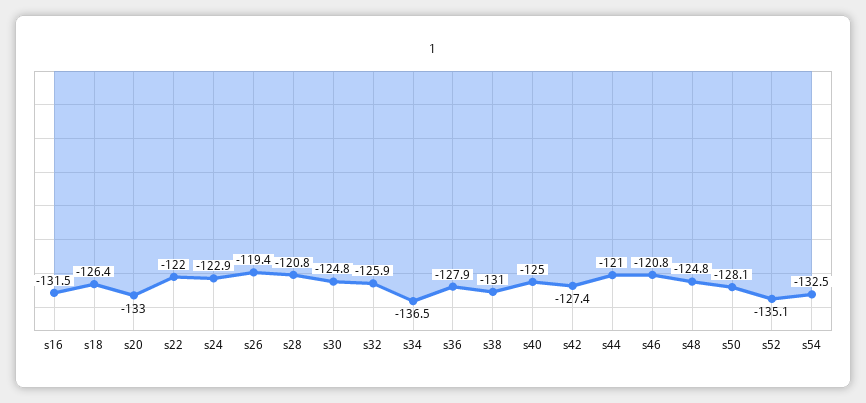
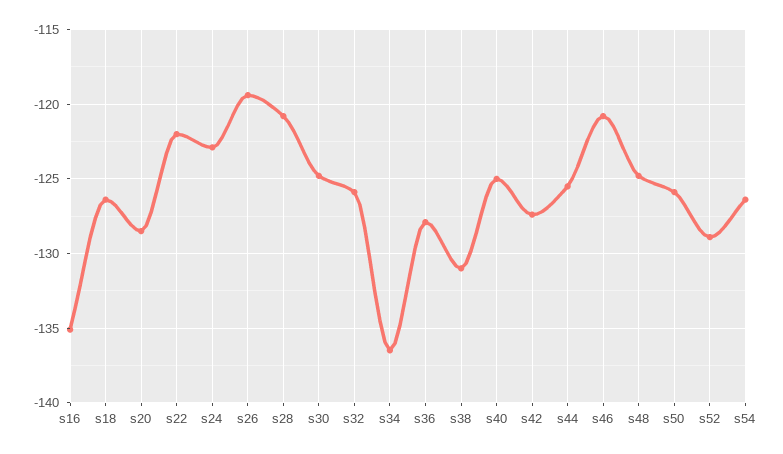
  {
-   "s16": -131.5,
+   "s16": -135,
    "s18": -126.4,
-   "s20": -133,
+   "s20": -128.5,
    "s22": -122,
    "s24": -122.9,
    "s26": -119.4,
    "s28": -120.8,
    "s30": -124.8,
    "s32": -125.9,
    "s34": -136.5,
    "s36": -127.9,
    "s38": -131,
    "s40": -125,
    "s42": -127.4,
-   "s44": -121,
+   "s44": -125.5,
    "s46": -120.8,
    "s48": -124.8,
-   "s50": -128.1,
+   "s50": -126,
-   "s52": -135.1,
+   "s52": -129,
-   "s54": -132.5
+   "s54": -126.5
  }

